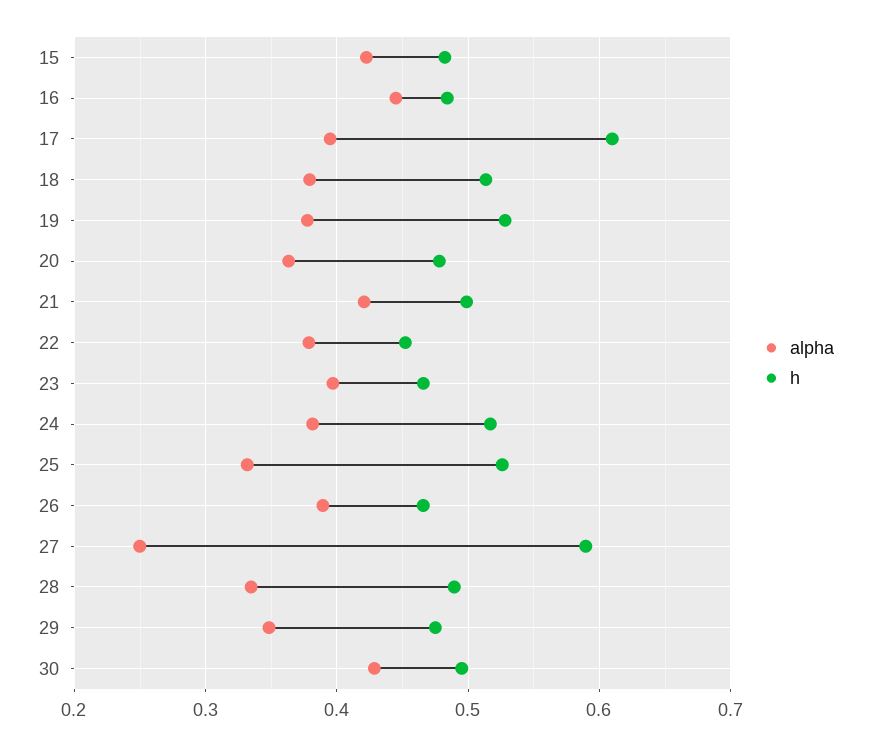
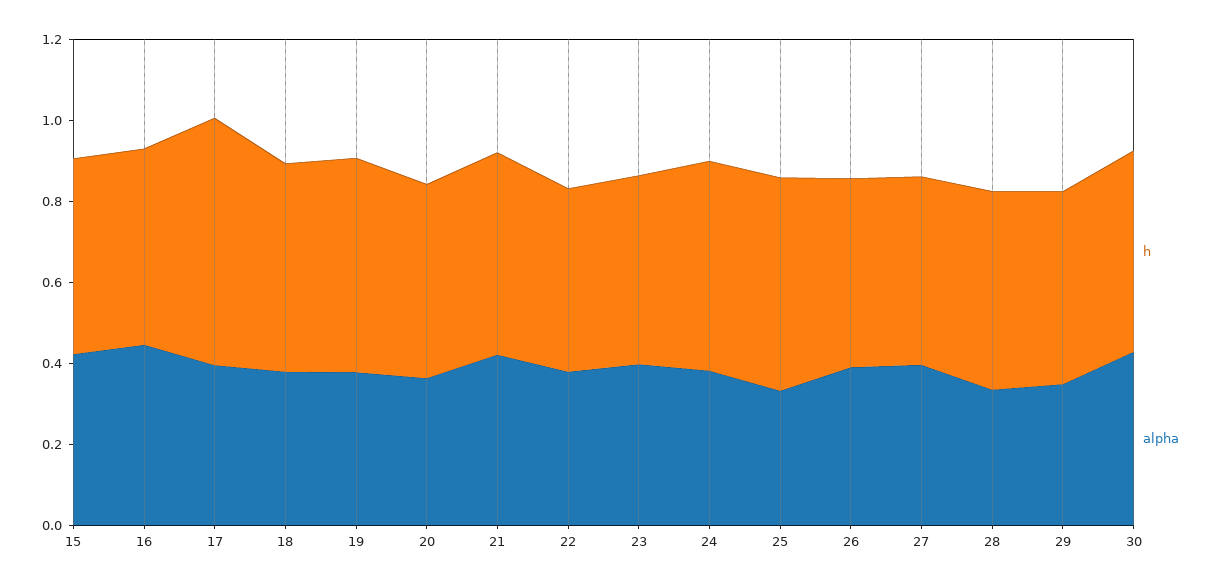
  {
    "alpha": {
      "15": 0.42,
      "16": 0.45,
      "17": 0.39,
      "18": 0.38,
      "19": 0.38,
      "20": 0.36,
      "21": 0.42,
      "22": 0.38,
      "23": 0.4,
      "24": 0.38,
      "25": 0.33,
      "26": 0.39,
-     "27": 0.25,
+     "27": 0.4,
      "28": 0.33,
      "29": 0.35,
      "30": 0.43
    },
    "h": {
      "15": 0.48,
      "16": 0.48,
      "17": 0.61,
      "18": 0.51,
      "19": 0.53,
      "20": 0.48,
      "21": 0.5,
      "22": 0.45,
      "23": 0.47,
      "24": 0.52,
      "25": 0.53,
      "26": 0.47,
-     "27": 0.59,
+     "27": 0.45,
      "28": 0.49,
      "29": 0.48,
      "30": 0.5
    }
  }

